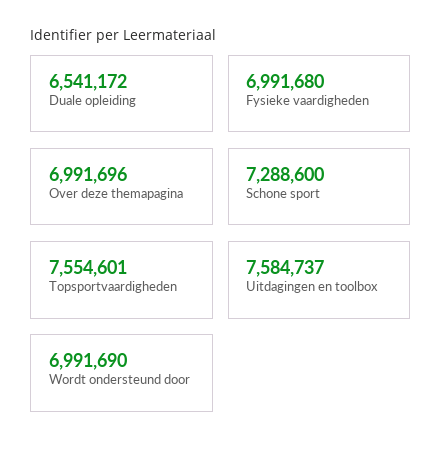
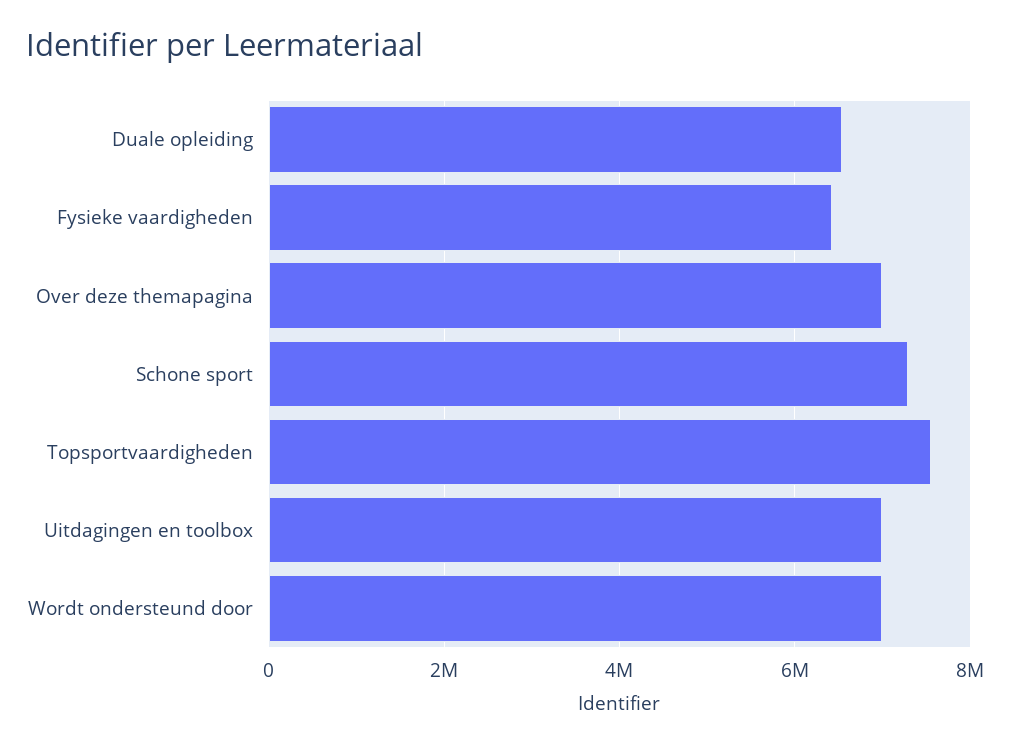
  {
    "Duale opleiding": 6541172,
-   "Fysieke vaardigheden": 6991680,
+   "Fysieke vaardigheden": 6400000,
    "Over deze themapagina": 6991696,
    "Schone sport": 7288600,
    "Topsportvaardigheden": 7554601,
-   "Uitdagingen en toolbox": 7584737,
+   "Uitdagingen en toolbox": 7000000,
    "Wordt ondersteund door": 6991690
  }

